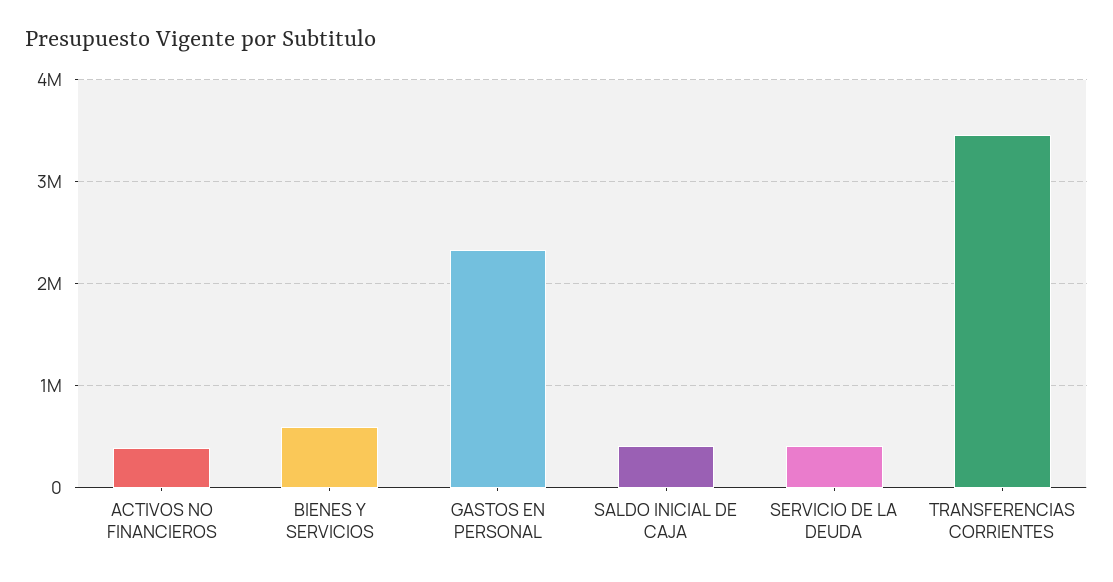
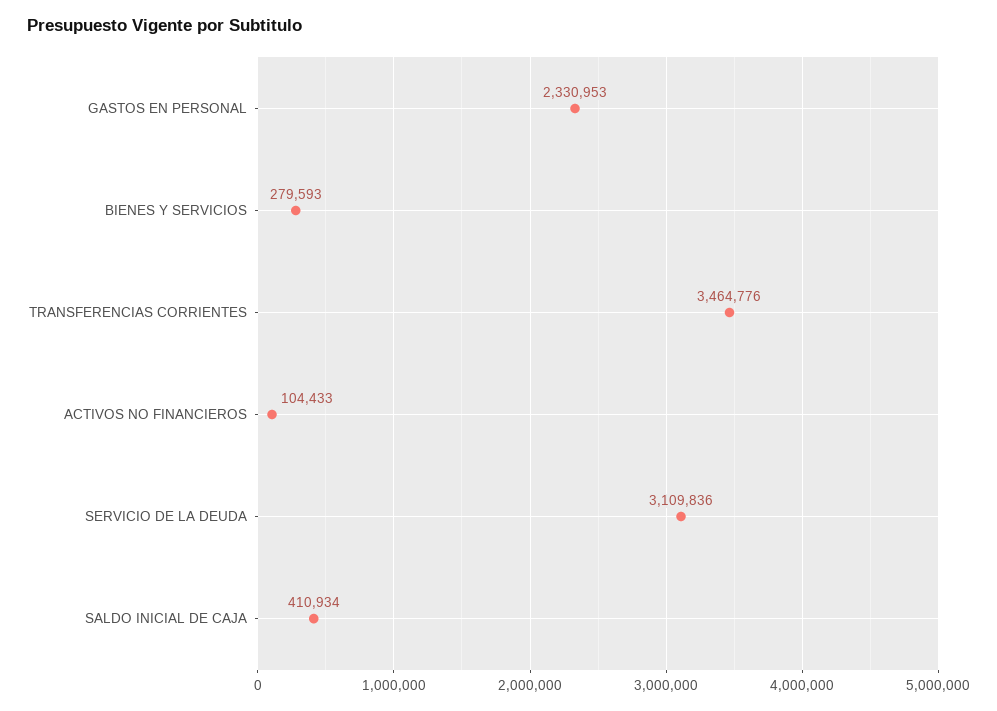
  {
-   "ACTIVOS NO FINANCIEROS": 400000,
+   "ACTIVOS NO FINANCIEROS": 104433,
-   "BIENES Y SERVICIOS": 600000,
+   "BIENES Y SERVICIOS": 279593,
    "GASTOS EN PERSONAL": 2330953,
    "SALDO INICIAL DE CAJA": 410934,
-   "SERVICIO DE LA DEUDA": 400000,
+   "SERVICIO DE LA DEUDA": 3109836,
    "TRANSFERENCIAS CORRIENTES": 3464776
  }

